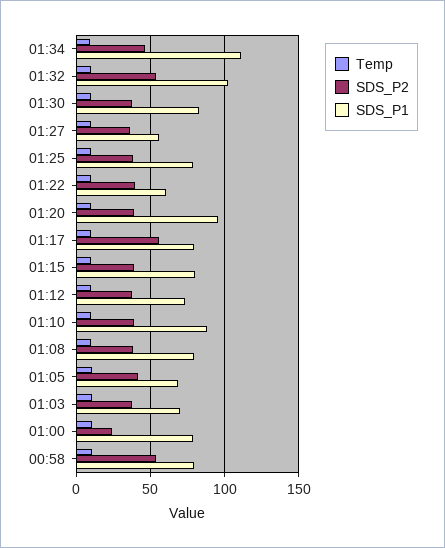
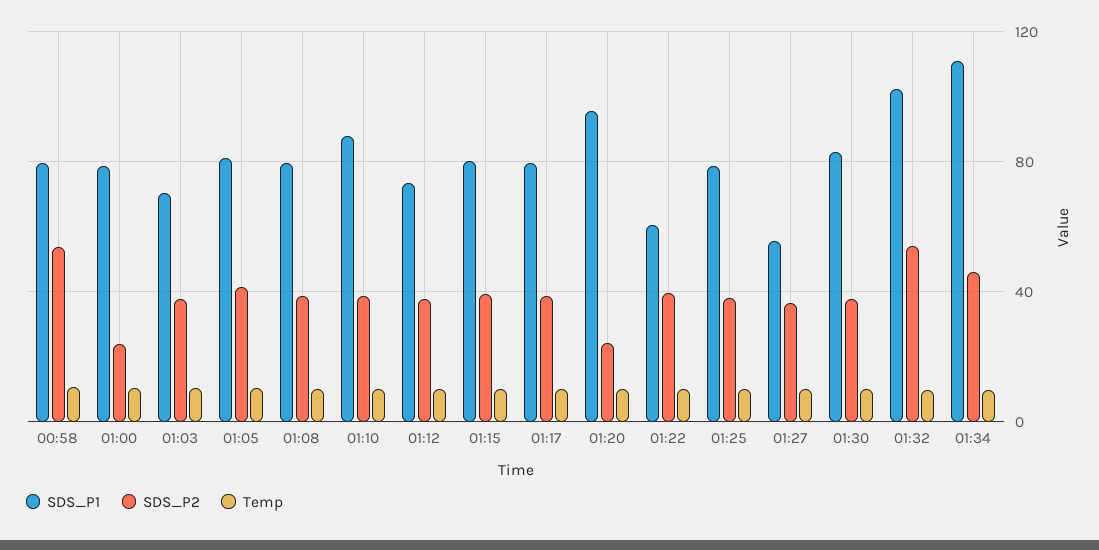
  {
    "Temp": {
      "01:34": 10,
      "01:32": 10,
      "01:30": 10,
      "01:27": 10,
      "01:25": 10,
      "01:22": 10,
      "01:20": 10,
      "01:17": 10,
      "01:15": 10,
      "01:12": 10,
      "01:10": 10,
      "01:08": 10,
      "01:05": 10,
      "01:03": 10,
      "01:00": 10,
      "00:58": 10
    },
    "SDS_P2": {
      "01:34": 45,
      "01:32": 55,
      "01:30": 40,
      "01:27": 35,
      "01:25": 40,
      "01:22": 40,
-     "01:20": 40,
+     "01:20": 25,
-     "01:17": 55,
+     "01:17": 40,
      "01:15": 40,
      "01:12": 40,
      "01:10": 40,
      "01:08": 40,
      "01:05": 40,
      "01:03": 40,
      "01:00": 25,
      "00:58": 55
    },
    "SDS_P1": {
      "01:34": 110,
      "01:32": 100,
      "01:30": 85,
      "01:27": 55,
      "01:25": 80,
      "01:22": 60,
      "01:20": 95,
      "01:17": 80,
      "01:15": 80,
      "01:12": 75,
      "01:10": 90,
      "01:08": 80,
-     "01:05": 70,
+     "01:05": 80,
      "01:03": 70,
      "01:00": 80,
      "00:58": 80
    }
  }

